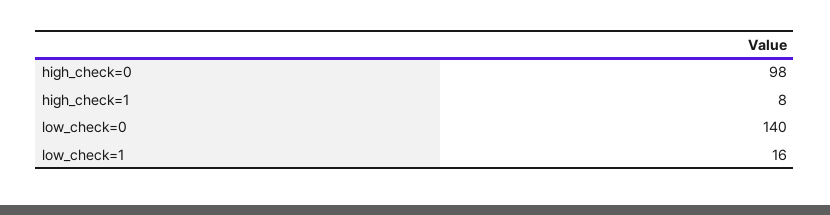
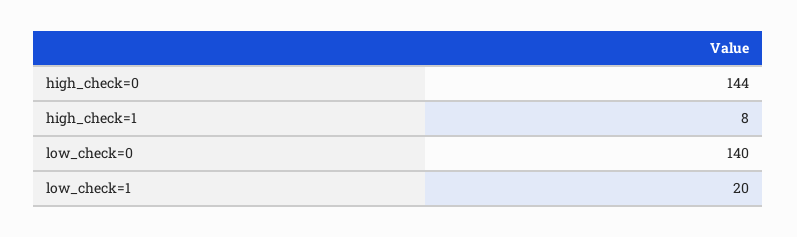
  {
-   "high_check=0": 98,
+   "high_check=0": 144,
    "high_check=1": 8,
    "low_check=0": 140,
-   "low_check=1": 16
+   "low_check=1": 20
  }

